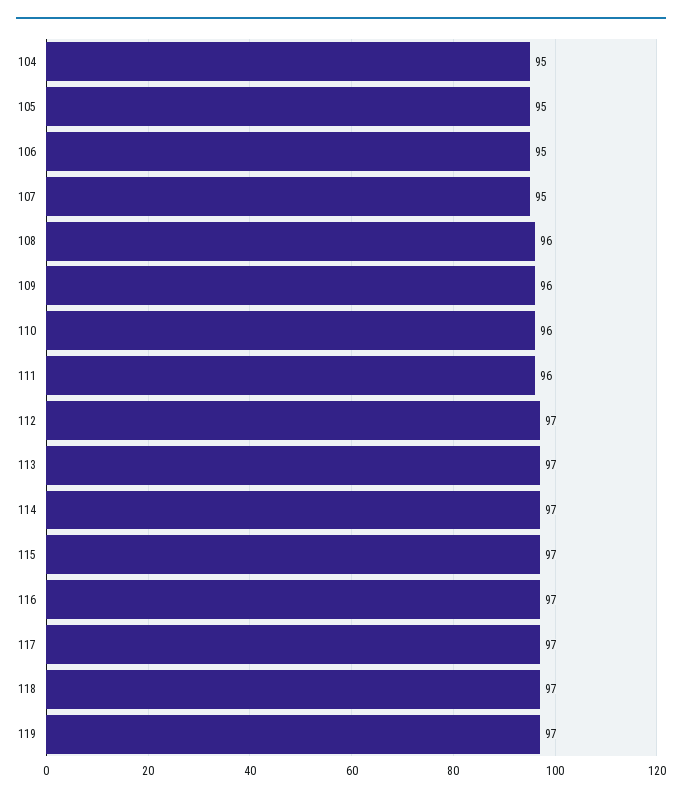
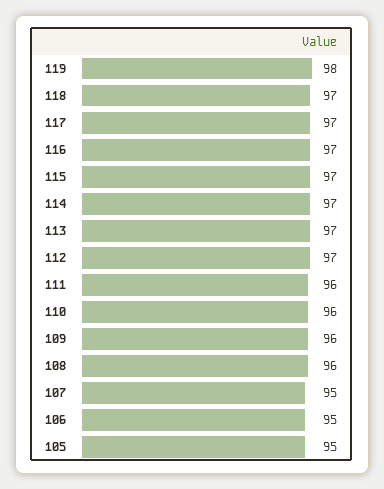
  {
-   "104": 95,
    "105": 95,
    "106": 95,
    "107": 95,
    "108": 96,
    "109": 96,
    "110": 96,
    "111": 96,
    "112": 97,
    "113": 97,
    "114": 97,
    "115": 97,
    "116": 97,
    "117": 97,
    "118": 97,
-   "119": 97
+   "119": 98
  }

